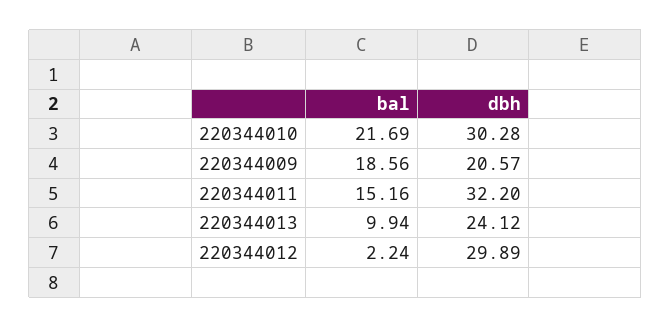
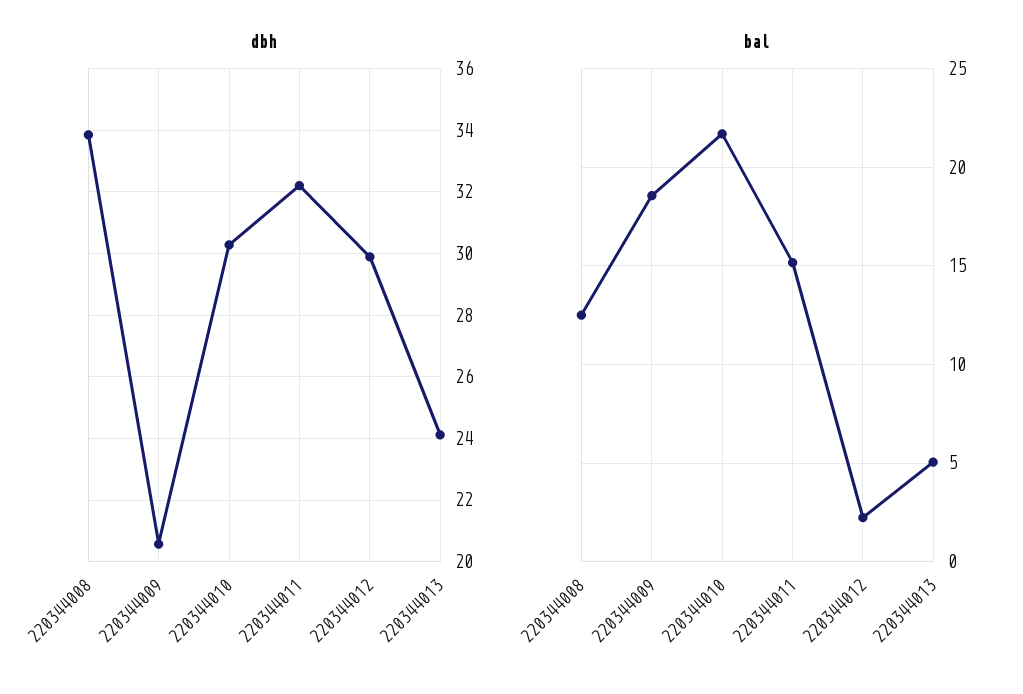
  {
    "bal": {
      "220344010": 21.69,
      "220344009": 18.56,
      "220344011": 15.16,
-     "220344013": 9.94,
+     "220344013": 5,
-     "220344012": 2.24
+     "220344012": 2.24,
+     "220344008": 12.5
    },
    "dbh": {
      "220344010": 30.28,
      "220344009": 20.57,
      "220344011": 32.2,
      "220344013": 24.12,
-     "220344012": 29.89
+     "220344012": 29.89,
+     "220344008": 33.8
    }
  }

